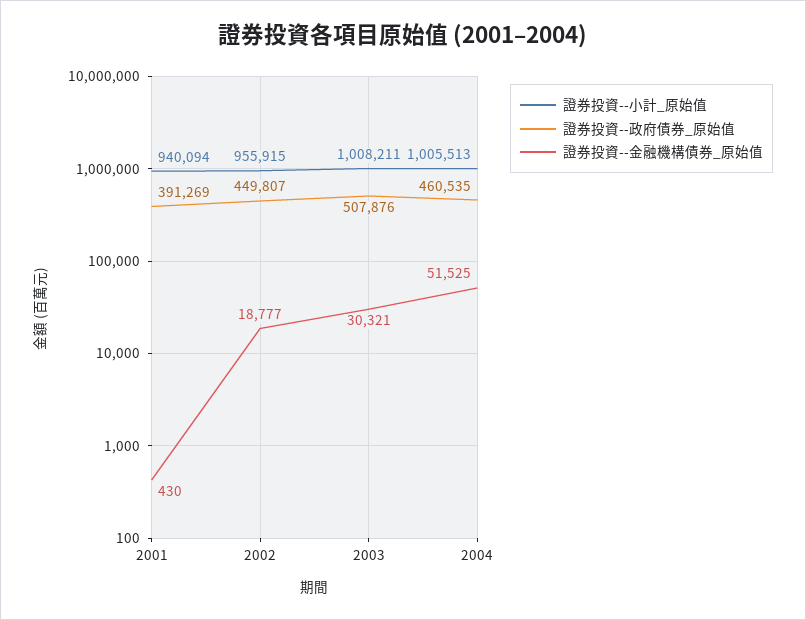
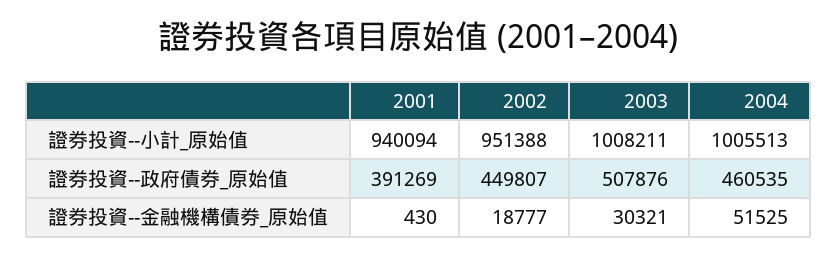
  {
    "證券投資--小計_原始值": {
      "2001": 940094,
-     "2002": 955915,
+     "2002": 951388,
      "2003": 1008211,
      "2004": 1005513
    },
    "證券投資--政府債券_原始值": {
      "2001": 391269,
      "2002": 449807,
      "2003": 507876,
      "2004": 460535
    },
    "證券投資--金融機構債券_原始值": {
      "2001": 430,
      "2002": 18777,
      "2003": 30321,
      "2004": 51525
    }
  }

